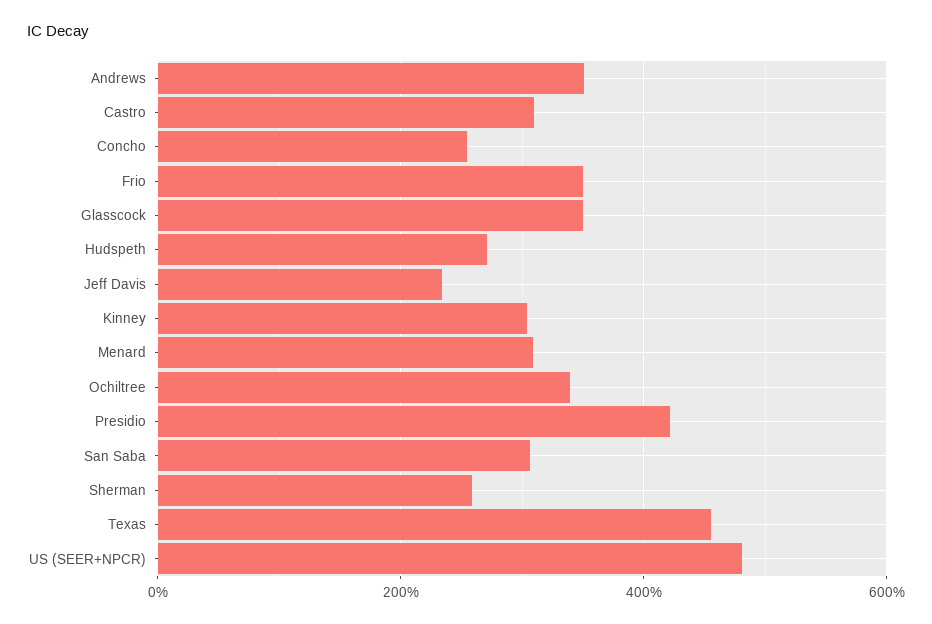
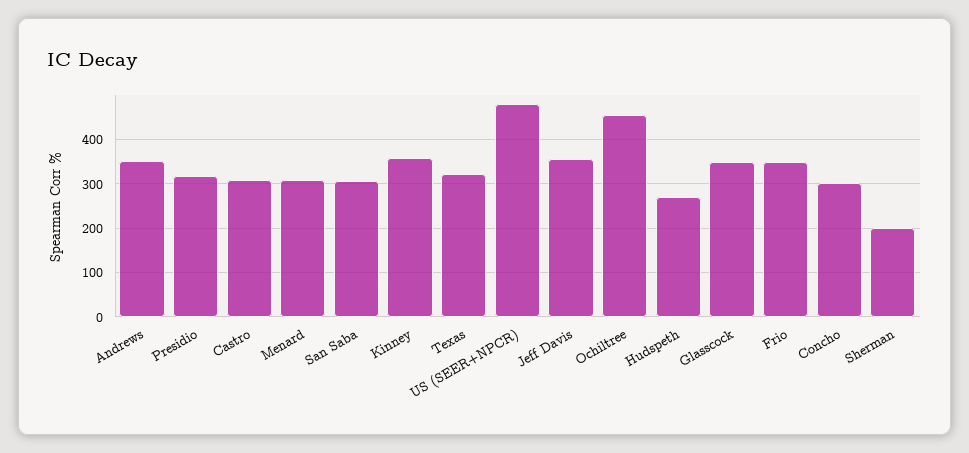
  {
    "Andrews": 360,
    "Castro": 300,
-   "Concho": 260,
+   "Concho": 300,
    "Frio": 360,
    "Glasscock": 360,
    "Hudspeth": 280,
-   "Jeff Davis": 240,
+   "Jeff Davis": 360,
-   "Kinney": 300,
+   "Kinney": 360,
    "Menard": 300,
-   "Ochiltree": 340,
+   "Ochiltree": 460,
-   "Presidio": 420,
+   "Presidio": 320,
    "San Saba": 300,
-   "Sherman": 260,
+   "Sherman": 200,
-   "Texas": 460,
+   "Texas": 320,
    "US (SEER+NPCR)": 480
  }

